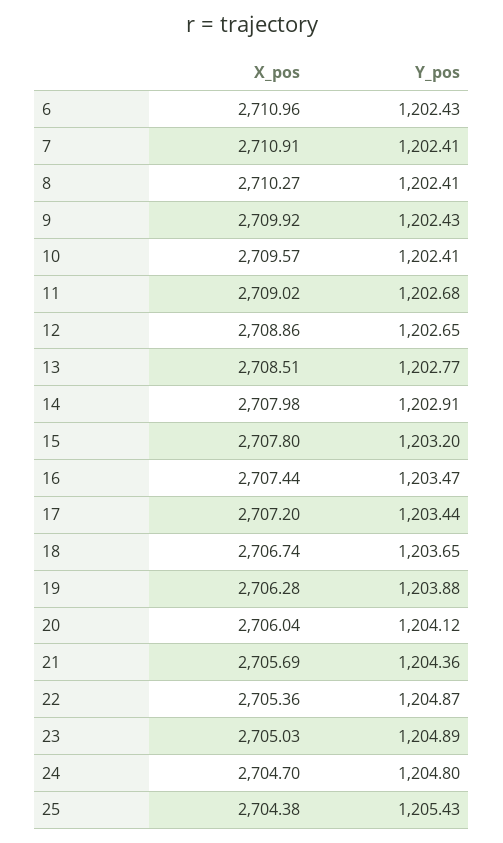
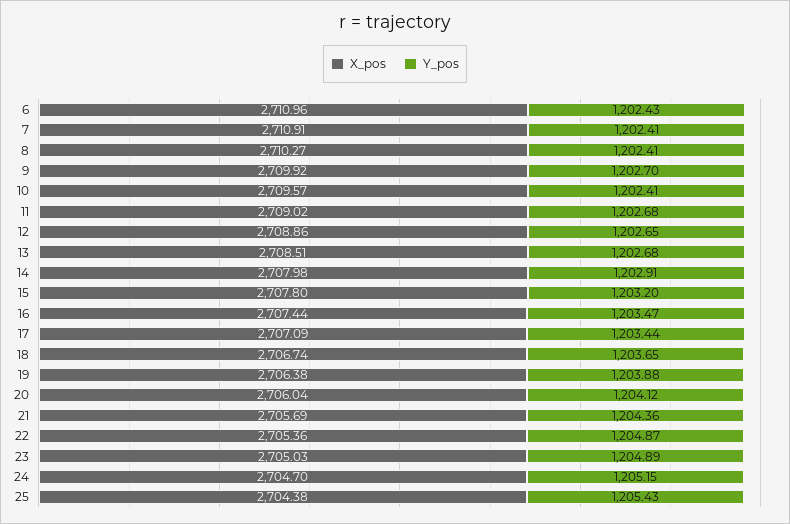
  {
    "X_pos": {
      "6": 2710.96,
      "7": 2710.91,
      "8": 2710.27,
      "9": 2709.92,
      "10": 2709.57,
      "11": 2709.02,
      "12": 2708.86,
      "13": 2708.51,
      "14": 2707.98,
      "15": 2707.8,
      "16": 2707.44,
-     "17": 2707.2,
+     "17": 2707.09,
      "18": 2706.74,
-     "19": 2706.28,
+     "19": 2706.38,
      "20": 2706.04,
      "21": 2705.69,
      "22": 2705.36,
      "23": 2705.03,
      "24": 2704.7,
      "25": 2704.38
    },
    "Y_pos": {
      "6": 1202.43,
      "7": 1202.41,
      "8": 1202.41,
-     "9": 1202.43,
+     "9": 1202.7,
      "10": 1202.41,
      "11": 1202.68,
      "12": 1202.65,
-     "13": 1202.77,
+     "13": 1202.68,
      "14": 1202.91,
      "15": 1203.2,
      "16": 1203.47,
      "17": 1203.44,
      "18": 1203.65,
      "19": 1203.88,
      "20": 1204.12,
      "21": 1204.36,
      "22": 1204.87,
      "23": 1204.89,
-     "24": 1204.8,
+     "24": 1205.15,
      "25": 1205.43
    }
  }

